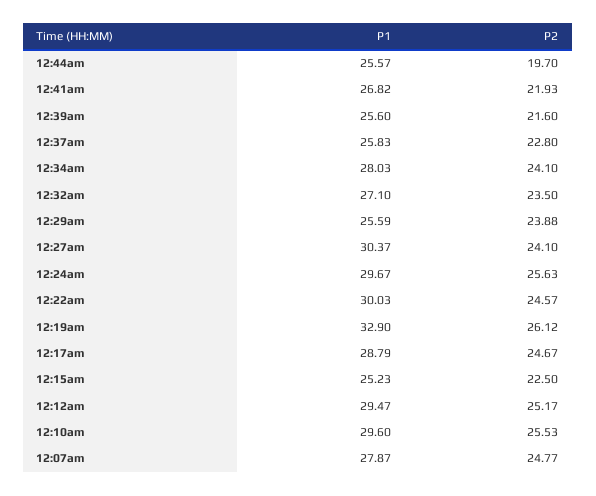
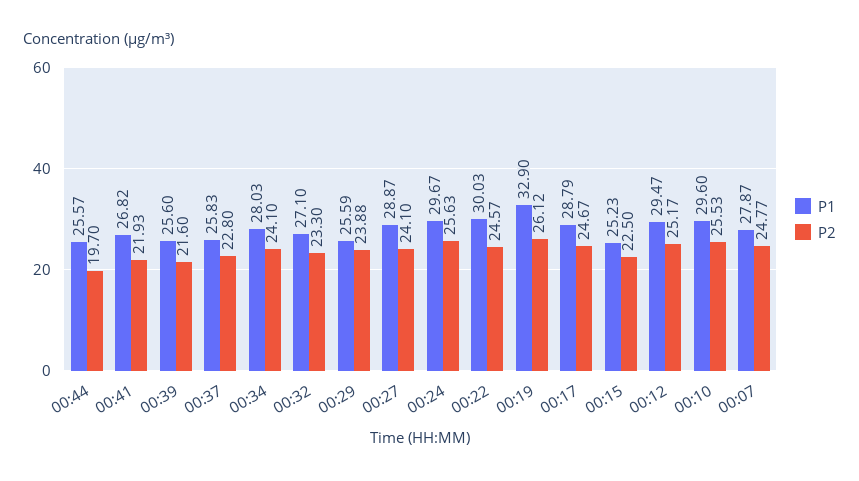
  {
    "P1": {
      "12:44am": 25.57,
      "12:41am": 26.82,
      "12:39am": 25.6,
      "12:37am": 25.83,
      "12:34am": 28.03,
      "12:32am": 27.1,
      "12:29am": 25.59,
-     "12:27am": 30.37,
+     "12:27am": 28.87,
      "12:24am": 29.67,
      "12:22am": 30.03,
      "12:19am": 32.9,
      "12:17am": 28.79,
      "12:15am": 25.23,
      "12:12am": 29.47,
      "12:10am": 29.6,
      "12:07am": 27.87
    },
    "P2": {
      "12:44am": 19.7,
      "12:41am": 21.93,
      "12:39am": 21.6,
      "12:37am": 22.8,
      "12:34am": 24.1,
-     "12:32am": 23.5,
+     "12:32am": 23.3,
      "12:29am": 23.88,
      "12:27am": 24.1,
      "12:24am": 25.63,
      "12:22am": 24.57,
      "12:19am": 26.12,
      "12:17am": 24.67,
      "12:15am": 22.5,
      "12:12am": 25.17,
      "12:10am": 25.53,
      "12:07am": 24.77
    }
  }

